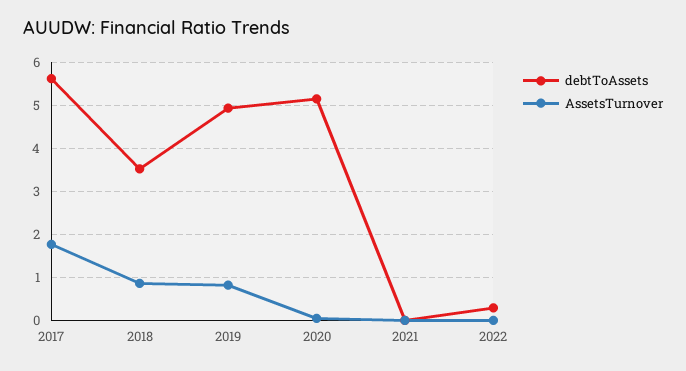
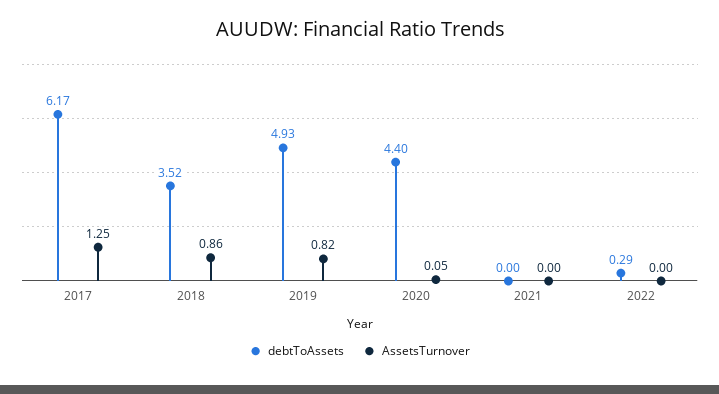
  {
    "debtToAssets": {
-     "2017": 5.6,
+     "2017": 6.17,
      "2018": 3.52,
      "2019": 4.93,
-     "2020": 5.2,
+     "2020": 4.4,
      "2021": 0,
      "2022": 0.29
    },
    "AssetsTurnover": {
-     "2017": 1.8,
+     "2017": 1.25,
      "2018": 0.86,
      "2019": 0.82,
      "2020": 0.05,
      "2021": 0,
      "2022": 0
    }
  }

